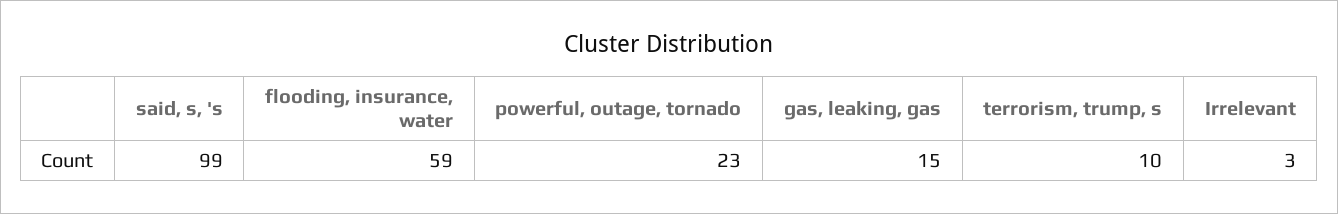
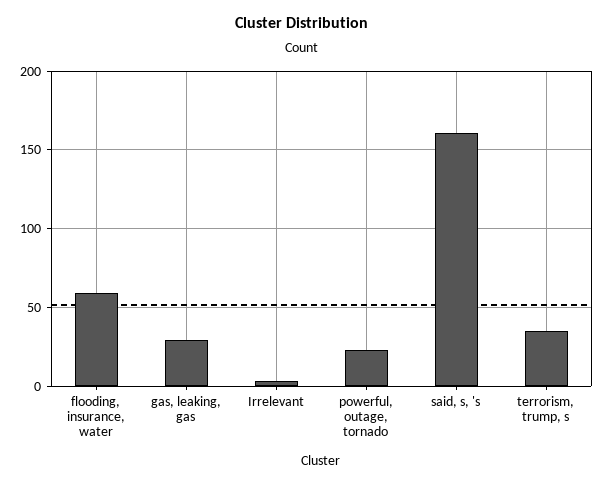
  {
-   "said, s, 's": 99,
+   "said, s, 's": 160,
    "flooding, insurance, water": 59,
    "powerful, outage, tornado": 23,
-   "gas, leaking, gas": 15,
+   "gas, leaking, gas": 30,
-   "terrorism, trump, s": 10,
+   "terrorism, trump, s": 35,
    "Irrelevant": 3
  }

